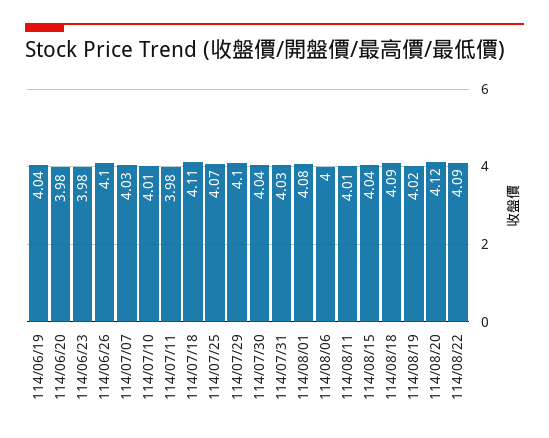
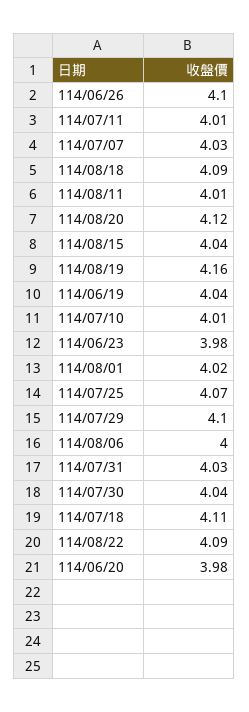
  {
    "114/06/19": 4.04,
    "114/06/20": 3.98,
    "114/06/23": 3.98,
    "114/06/26": 4.1,
    "114/07/07": 4.03,
    "114/07/10": 4.01,
-   "114/07/11": 3.98,
+   "114/07/11": 4.01,
    "114/07/18": 4.11,
    "114/07/25": 4.07,
    "114/07/29": 4.1,
    "114/07/30": 4.04,
    "114/07/31": 4.03,
-   "114/08/01": 4.08,
+   "114/08/01": 4.02,
    "114/08/06": 4,
    "114/08/11": 4.01,
    "114/08/15": 4.04,
    "114/08/18": 4.09,
-   "114/08/19": 4.02,
+   "114/08/19": 4.16,
    "114/08/20": 4.12,
    "114/08/22": 4.09
  }

